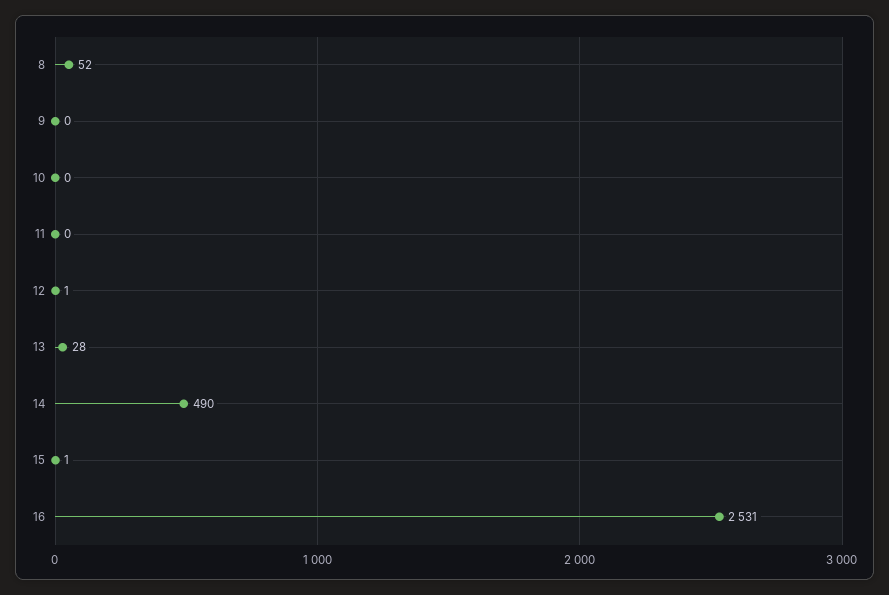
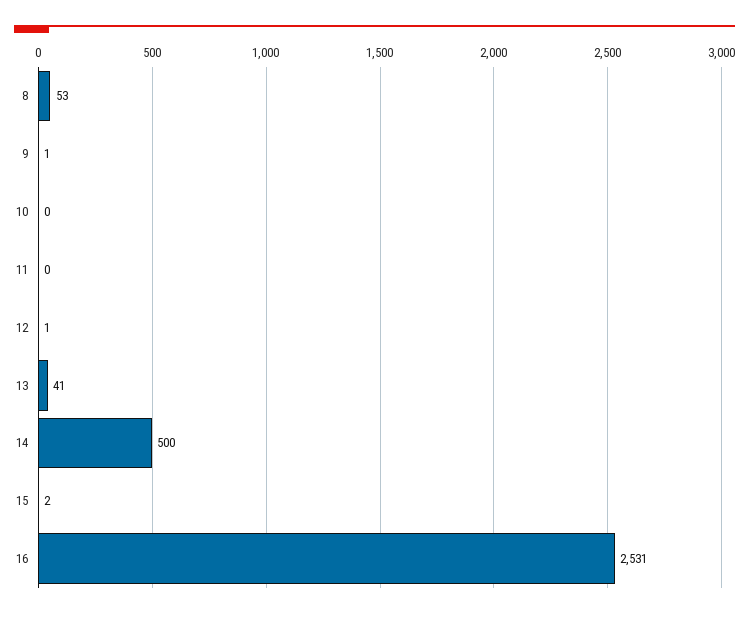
  {
-   "8": 52,
+   "8": 53,
-   "9": 0,
+   "9": 1,
    "10": 0,
    "11": 0,
    "12": 1,
-   "13": 28,
+   "13": 41,
-   "14": 490,
+   "14": 500,
-   "15": 1,
+   "15": 2,
    "16": 2531
  }

